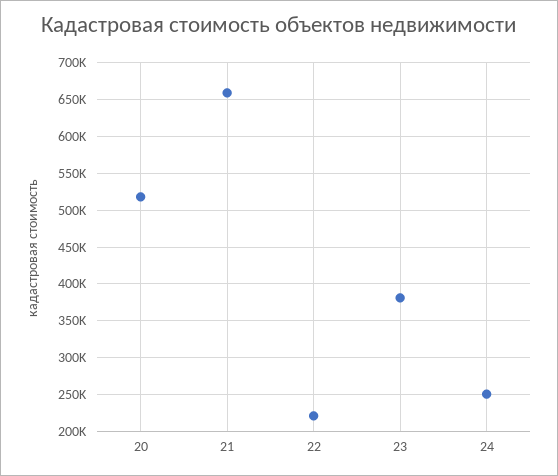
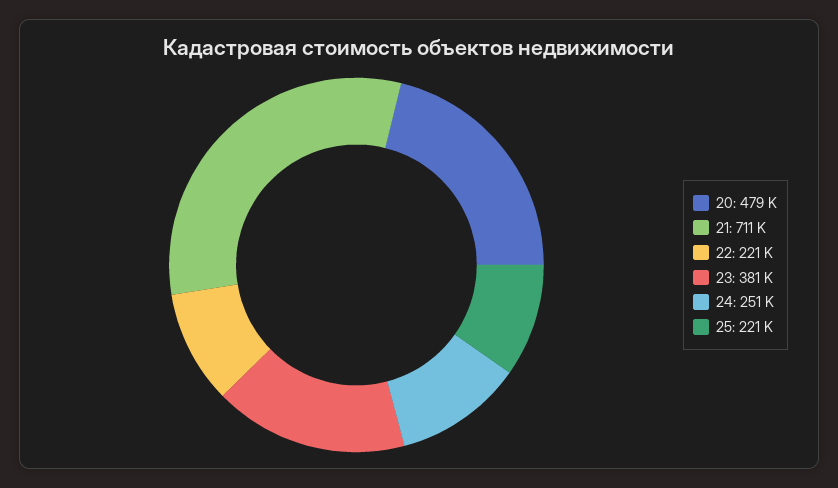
  {
-   "20": 520000,
+   "20": 479000,
-   "21": 660000,
+   "21": 711000,
    "22": 221000,
    "23": 381000,
-   "24": 251000
+   "24": 251000,
+   "25": 221000
  }

